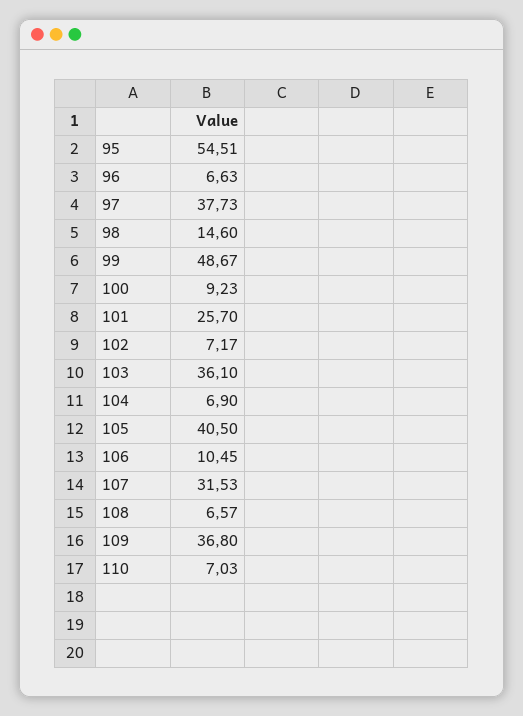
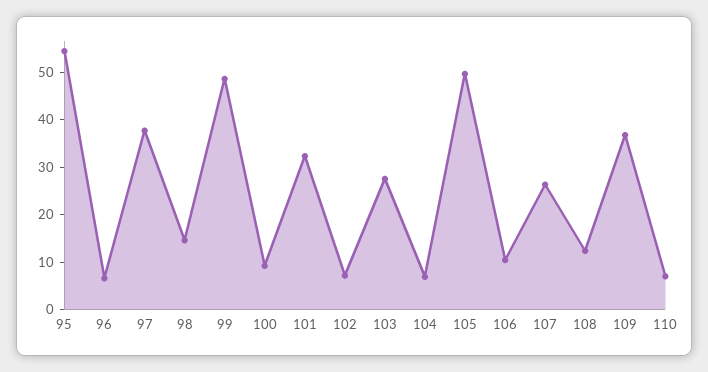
  {
    "95": 54.51,
    "96": 6.63,
    "97": 37.73,
    "98": 14.6,
    "99": 48.67,
    "100": 9.23,
-   "101": 25.7,
+   "101": 32,
    "102": 7.17,
-   "103": 36.1,
+   "103": 28,
    "104": 6.9,
-   "105": 40.5,
+   "105": 50,
    "106": 10.45,
-   "107": 31.53,
+   "107": 26,
-   "108": 6.57,
+   "108": 12,
    "109": 36.8,
    "110": 7.03
  }

